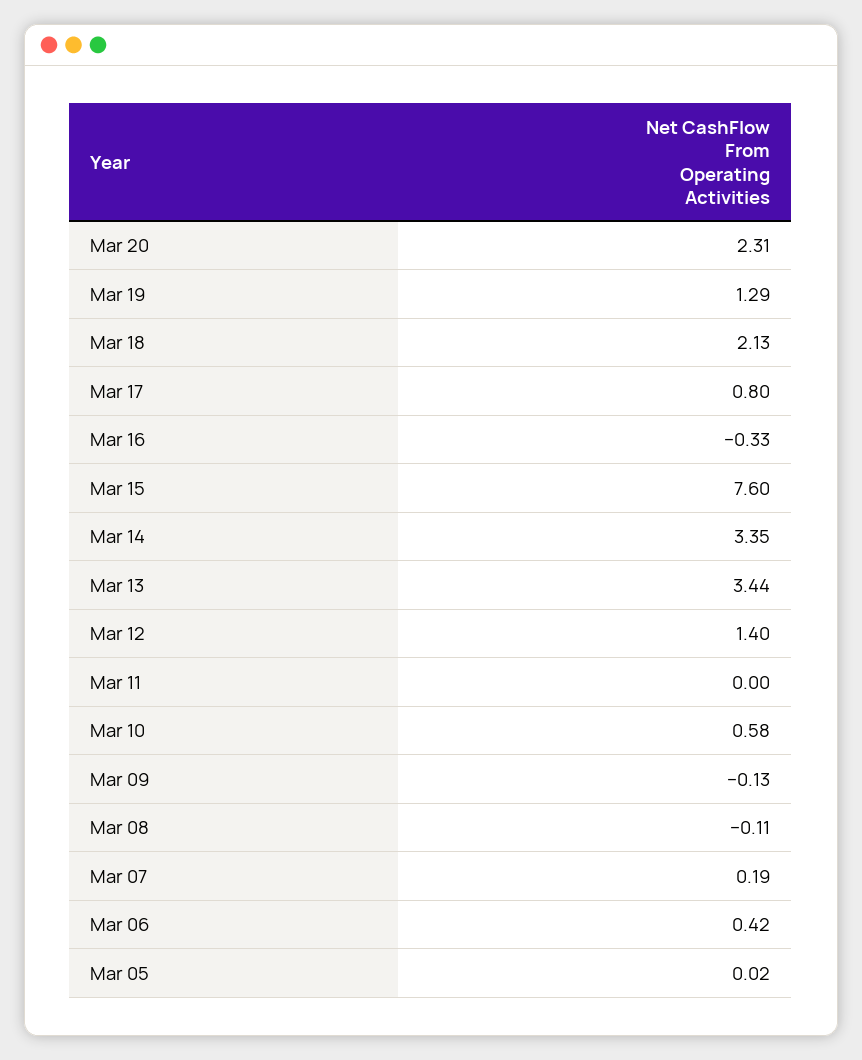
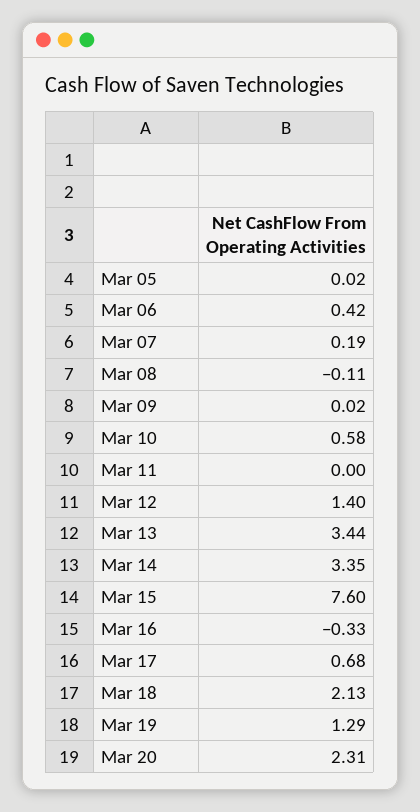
  {
    "Mar 20": 2.31,
    "Mar 19": 1.29,
    "Mar 18": 2.13,
-   "Mar 17": 0.8,
+   "Mar 17": 0.68,
    "Mar 16": -0.33,
    "Mar 15": 7.6,
    "Mar 14": 3.35,
    "Mar 13": 3.44,
    "Mar 12": 1.4,
    "Mar 11": 0,
    "Mar 10": 0.58,
-   "Mar 09": -0.13,
+   "Mar 09": 0.02,
    "Mar 08": -0.11,
    "Mar 07": 0.19,
    "Mar 06": 0.42,
    "Mar 05": 0.02
  }

